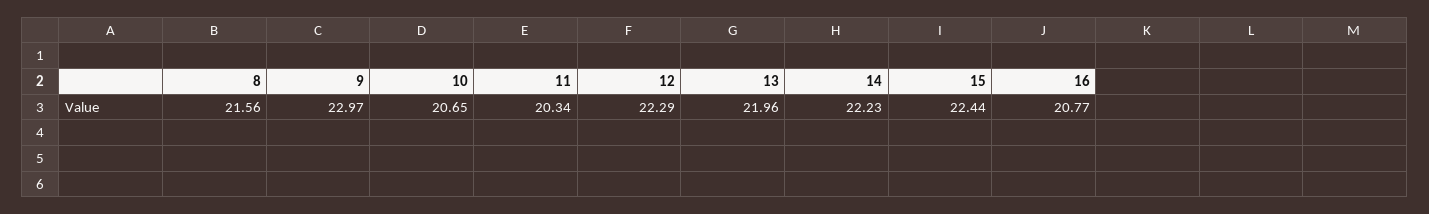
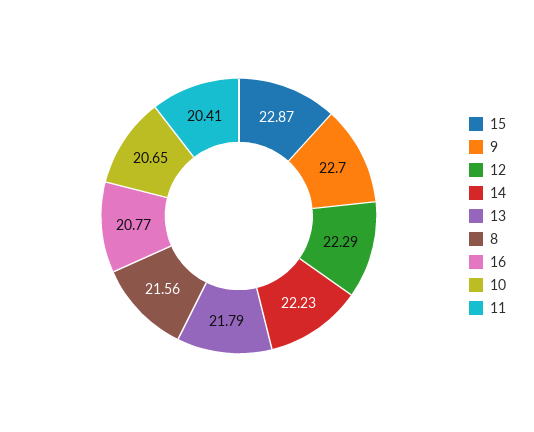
  {
    "8": 21.56,
-   "9": 22.97,
+   "9": 22.7,
    "10": 20.65,
-   "11": 20.34,
+   "11": 20.41,
    "12": 22.29,
-   "13": 21.96,
+   "13": 21.79,
    "14": 22.23,
-   "15": 22.44,
+   "15": 22.87,
    "16": 20.77
  }

